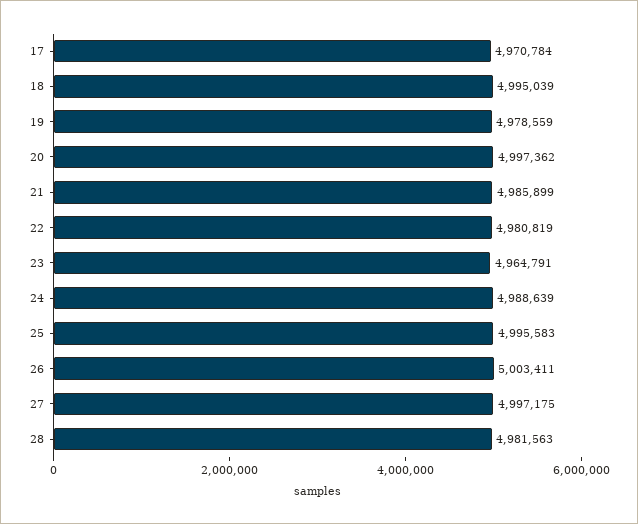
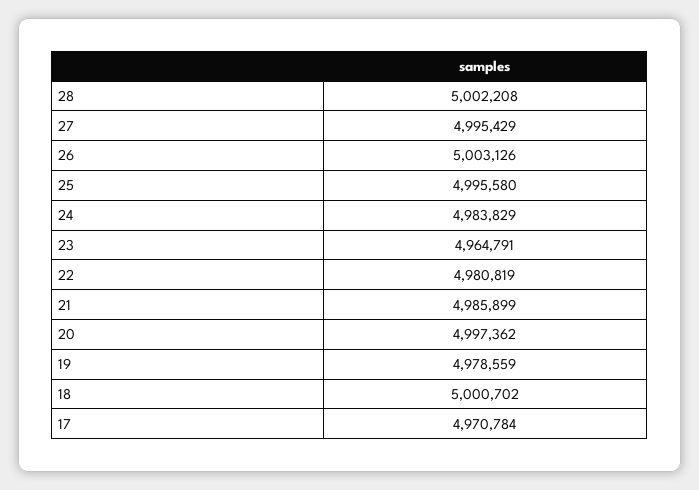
  {
    "17": 4970784,
-   "18": 4995039,
+   "18": 5000702,
    "19": 4978559,
    "20": 4997362,
    "21": 4985899,
    "22": 4980819,
    "23": 4964791,
-   "24": 4988639,
+   "24": 4983829,
-   "25": 4995583,
+   "25": 4995580,
-   "26": 5003411,
+   "26": 5003126,
-   "27": 4997175,
+   "27": 4995429,
-   "28": 4981563
+   "28": 5002208
  }

